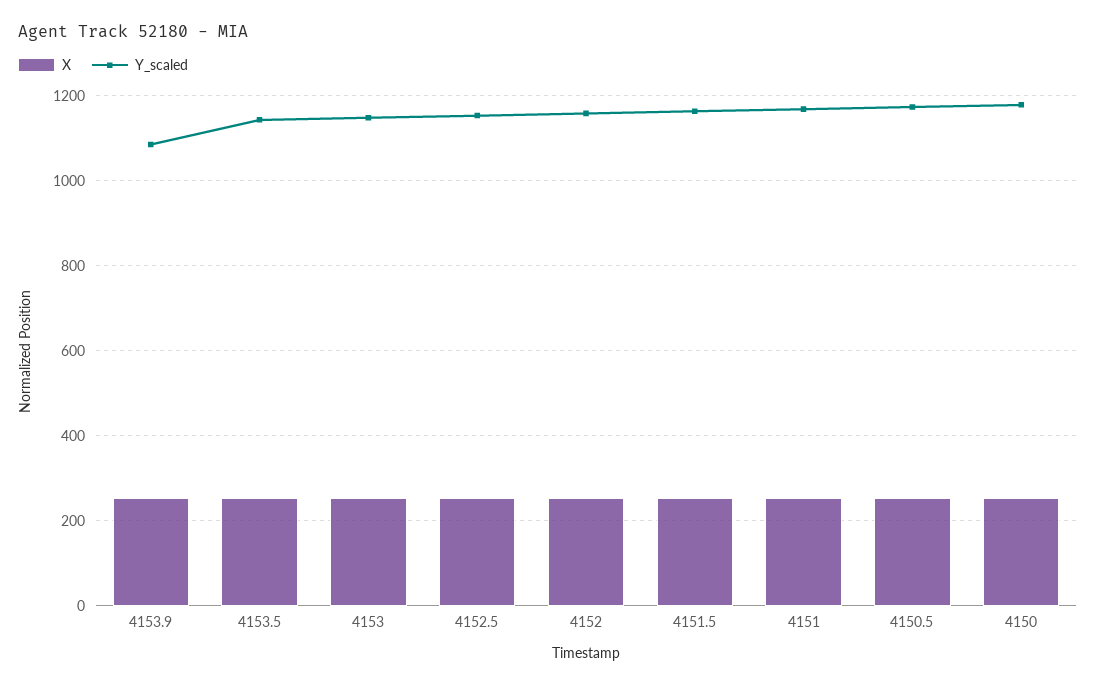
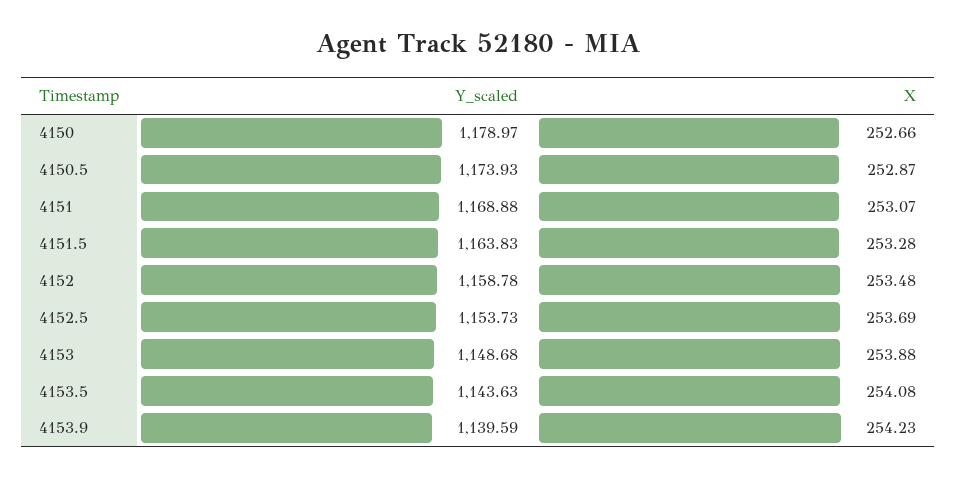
  {
    "X": {
      "4153.9": 254.23,
      "4153.5": 254.08,
      "4153": 253.88,
      "4152.5": 253.69,
      "4152": 253.48,
      "4151.5": 253.28,
      "4151": 253.07,
      "4150.5": 252.87,
      "4150": 252.66
    },
    "Y_scaled": {
-     "4153.9": 1080,
+     "4153.9": 1139.59,
      "4153.5": 1143.63,
      "4153": 1148.68,
      "4152.5": 1153.73,
      "4152": 1158.78,
      "4151.5": 1163.83,
      "4151": 1168.88,
      "4150.5": 1173.93,
      "4150": 1178.97
    }
  }

